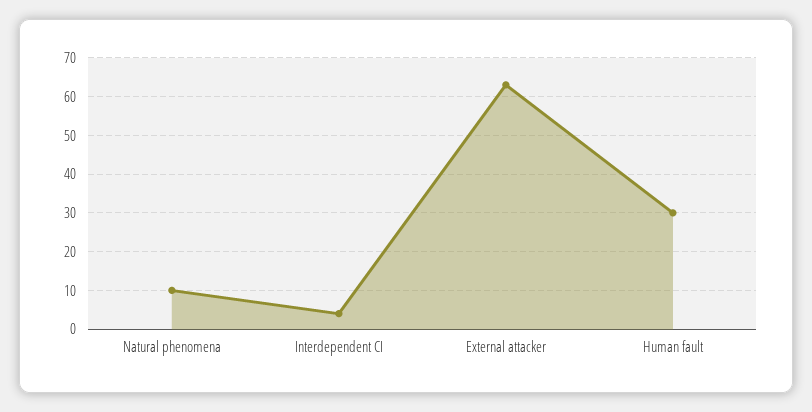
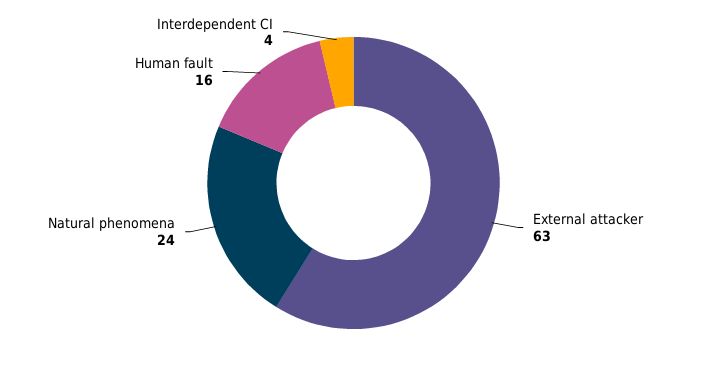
  {
-   "Natural phenomena": 10,
+   "Natural phenomena": 24,
    "Interdependent CI": 4,
    "External attacker": 63,
-   "Human fault": 30
+   "Human fault": 16
  }

